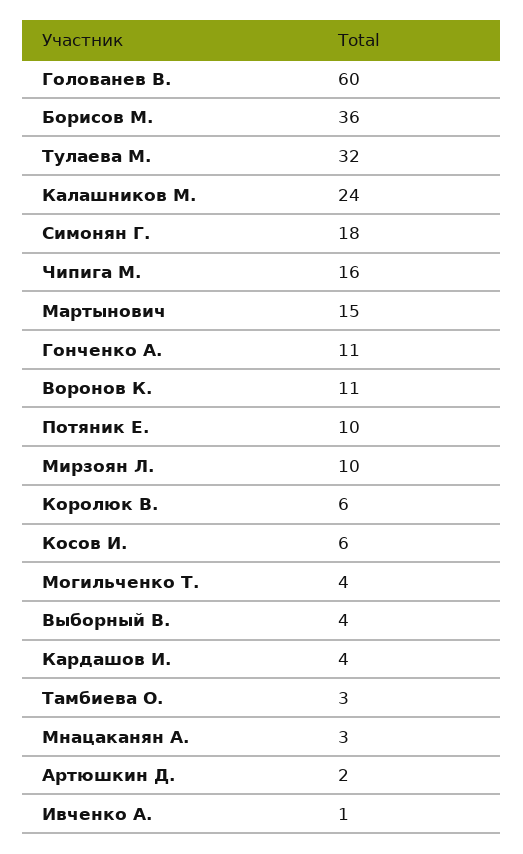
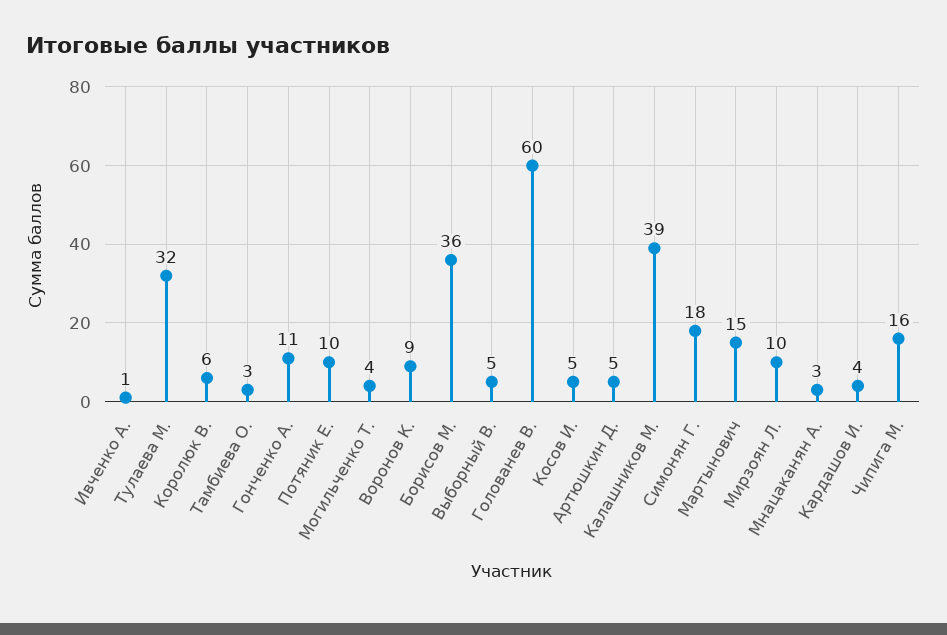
  {
    "Голованев В.": 60,
    "Борисов М.": 36,
    "Тулаева М.": 32,
-   "Калашников М.": 24,
+   "Калашников М.": 39,
    "Симонян Г.": 18,
    "Чипига М.": 16,
    "Мартынович": 15,
    "Гонченко А.": 11,
-   "Воронов К.": 11,
+   "Воронов К.": 9,
    "Потяник Е.": 10,
    "Мирзоян Л.": 10,
    "Королюк В.": 6,
-   "Косов И.": 6,
+   "Косов И.": 5,
    "Могильченко Т.": 4,
-   "Выборный В.": 4,
+   "Выборный В.": 5,
    "Кардашов И.": 4,
    "Тамбиева О.": 3,
    "Мнацаканян А.": 3,
-   "Артюшкин Д.": 2,
+   "Артюшкин Д.": 5,
    "Ивченко А.": 1
  }

